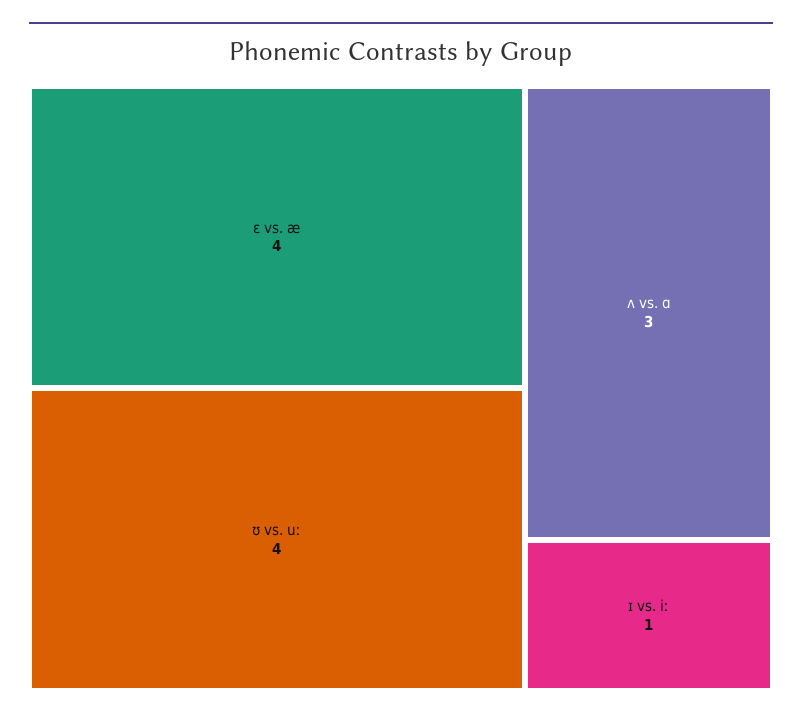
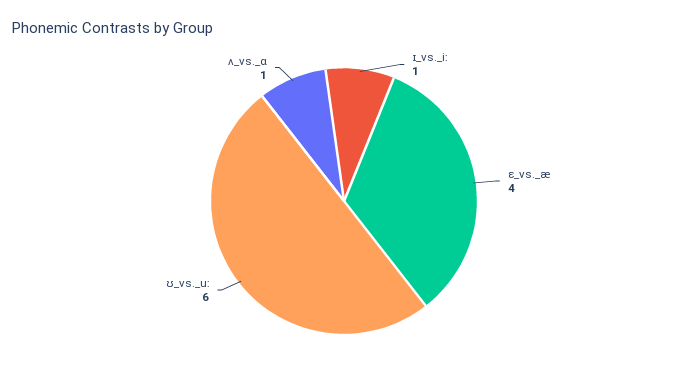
  {
    "ɛ vs. æ": 4,
-   "ʊ vs. uː": 4,
+   "ʊ vs. uː": 6,
-   "ʌ vs. ɑ": 3,
+   "ʌ vs. ɑ": 1,
    "ɪ vs. iː": 1
  }

